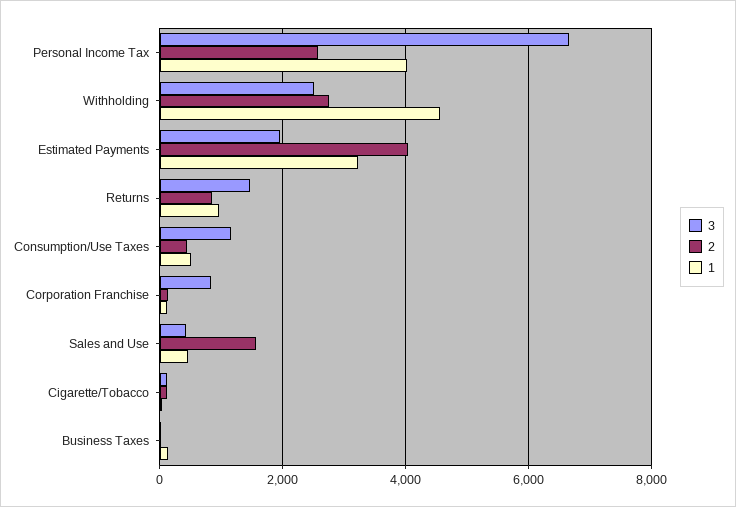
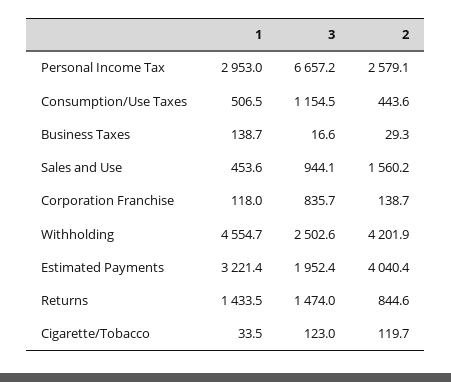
  {
    "3": {
      "Personal Income Tax": 6657.2,
      "Withholding": 2502.6,
      "Estimated Payments": 1952.4,
      "Returns": 1474,
      "Consumption/Use Taxes": 1154.5,
      "Corporation Franchise": 835.7,
-     "Sales and Use": 400,
+     "Sales and Use": 944.1,
      "Cigarette/Tobacco": 123,
      "Business Taxes": 16.6
    },
    "2": {
      "Personal Income Tax": 2579.1,
-     "Withholding": 2800,
+     "Withholding": 4201.9,
      "Estimated Payments": 4040.4,
      "Returns": 844.6,
      "Consumption/Use Taxes": 443.6,
      "Corporation Franchise": 138.7,
      "Sales and Use": 1560.2,
      "Cigarette/Tobacco": 119.7,
      "Business Taxes": 29.3
    },
    "1": {
-     "Personal Income Tax": 4000,
+     "Personal Income Tax": 2953,
      "Withholding": 4554.7,
      "Estimated Payments": 3221.4,
-     "Returns": 1000,
+     "Returns": 1433.5,
      "Consumption/Use Taxes": 506.5,
      "Corporation Franchise": 118,
      "Sales and Use": 453.6,
      "Cigarette/Tobacco": 33.5,
      "Business Taxes": 138.7
    }
  }

